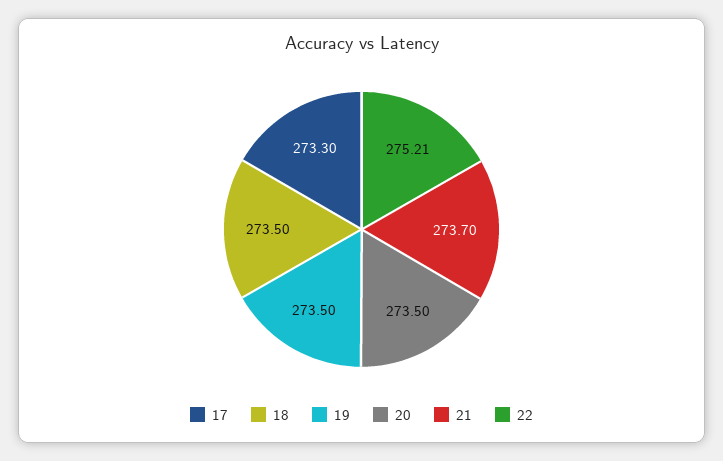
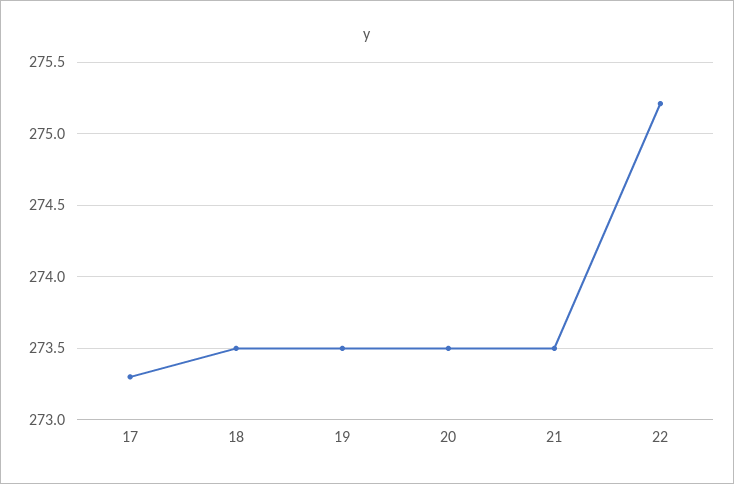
  {
    "17": 273.3,
    "18": 273.5,
    "19": 273.5,
    "20": 273.5,
-   "21": 273.7,
+   "21": 273.5,
    "22": 275.21
  }

